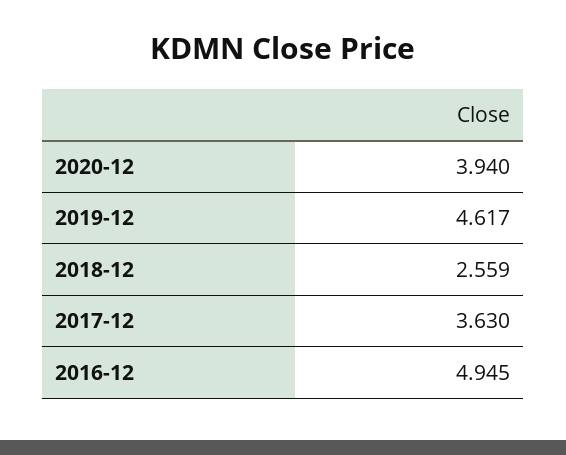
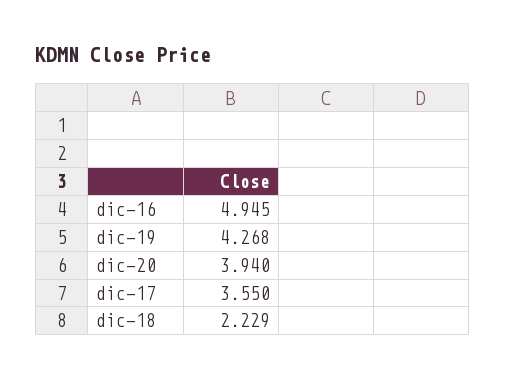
  {
    "2020-12": 3.94,
-   "2019-12": 4.617,
+   "2019-12": 4.268,
-   "2018-12": 2.559,
+   "2018-12": 2.229,
-   "2017-12": 3.63,
+   "2017-12": 3.55,
    "2016-12": 4.945
  }

